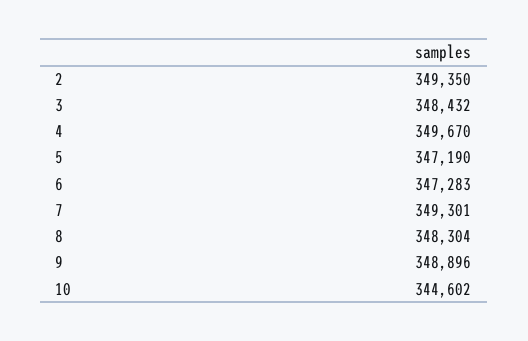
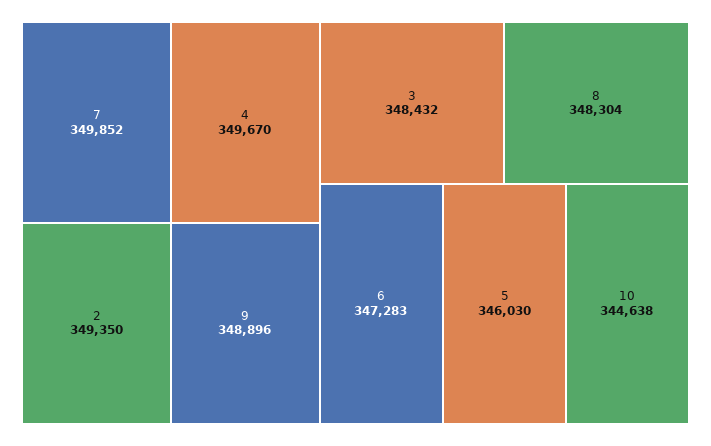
  {
    "2": 349350,
    "3": 348432,
    "4": 349670,
-   "5": 347190,
+   "5": 346030,
    "6": 347283,
-   "7": 349301,
+   "7": 349852,
    "8": 348304,
    "9": 348896,
-   "10": 344602
+   "10": 344638
  }

